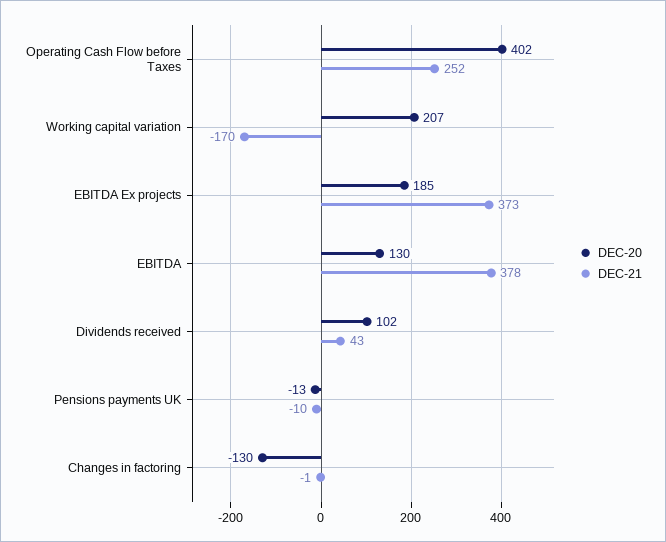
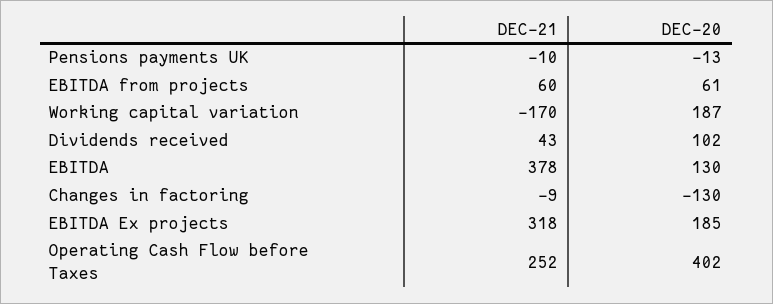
  {
    "DEC-20": {
      "Operating Cash Flow before Taxes": 402,
-     "Working capital variation": 207,
+     "Working capital variation": 187,
      "EBITDA Ex projects": 185,
      "EBITDA": 130,
      "Dividends received": 102,
      "Pensions payments UK": -13,
-     "Changes in factoring": -130
+     "Changes in factoring": -130,
+     "EBITDA from projects": 61
    },
    "DEC-21": {
      "Operating Cash Flow before Taxes": 252,
      "Working capital variation": -170,
-     "EBITDA Ex projects": 373,
+     "EBITDA Ex projects": 318,
      "EBITDA": 378,
      "Dividends received": 43,
      "Pensions payments UK": -10,
-     "Changes in factoring": -1
+     "Changes in factoring": -9,
+     "EBITDA from projects": 60
    }
  }

